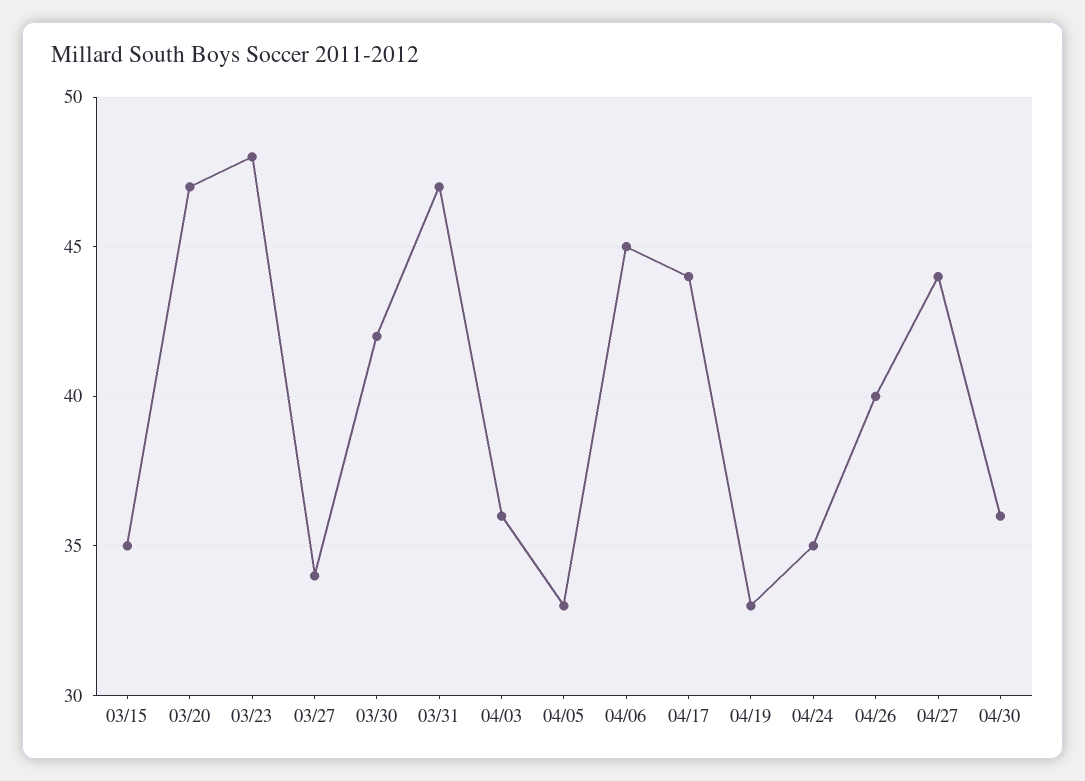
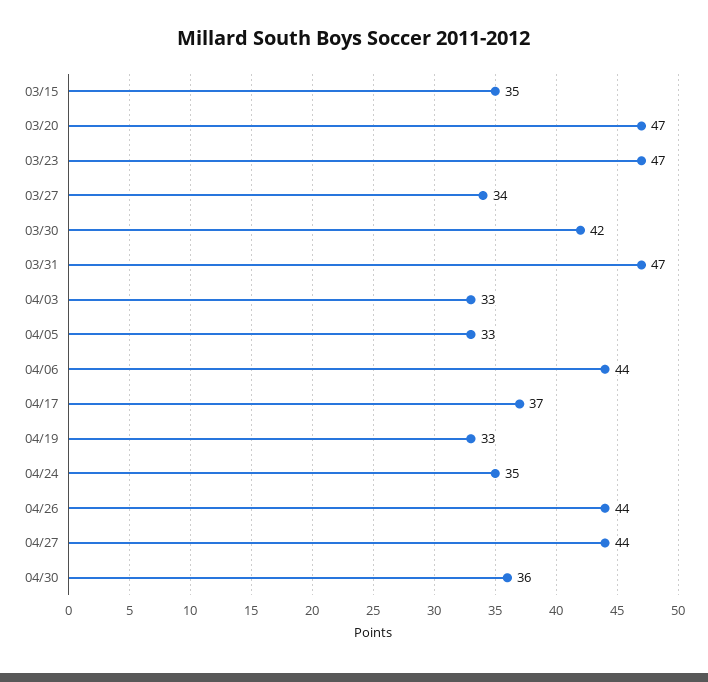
  {
    "03/15": 35,
    "03/20": 47,
-   "03/23": 48,
+   "03/23": 47,
    "03/27": 34,
    "03/30": 42,
    "03/31": 47,
-   "04/03": 36,
+   "04/03": 33,
    "04/05": 33,
-   "04/06": 45,
+   "04/06": 44,
-   "04/17": 44,
+   "04/17": 37,
    "04/19": 33,
    "04/24": 35,
-   "04/26": 40,
+   "04/26": 44,
    "04/27": 44,
    "04/30": 36
  }

